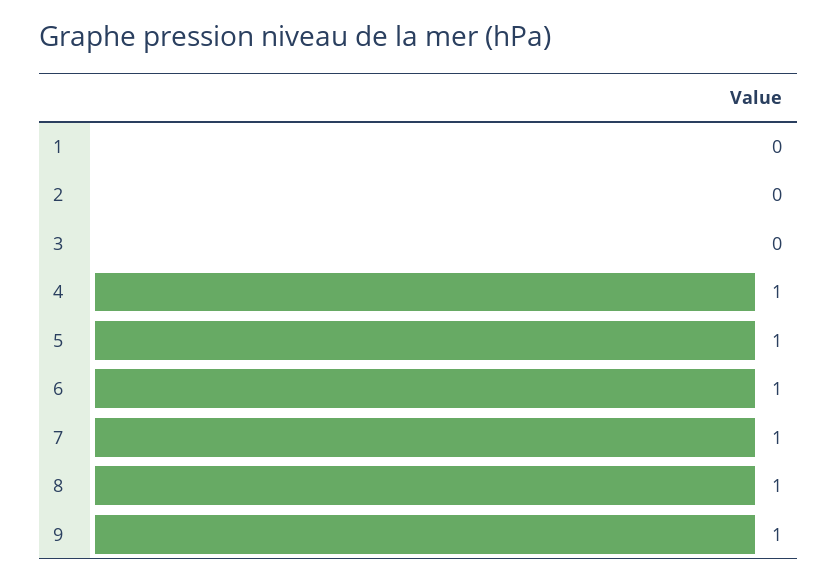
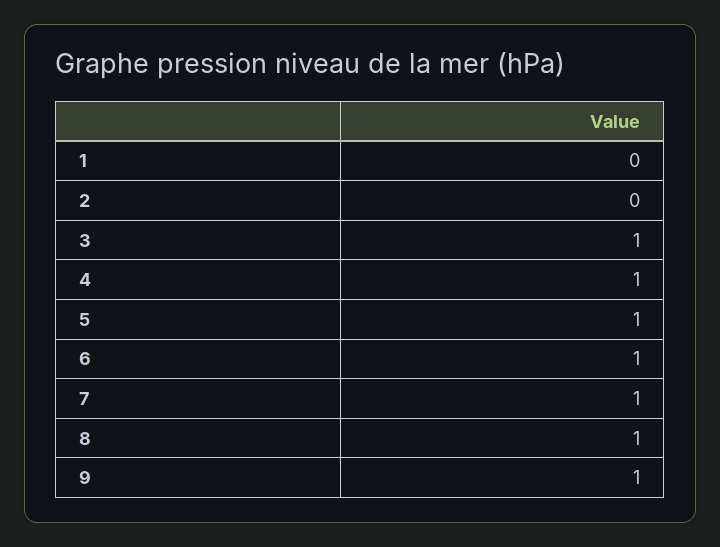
  {
    "1": 0,
    "2": 0,
-   "3": 0,
+   "3": 1,
    "4": 1,
    "5": 1,
    "6": 1,
    "7": 1,
    "8": 1,
    "9": 1
  }

